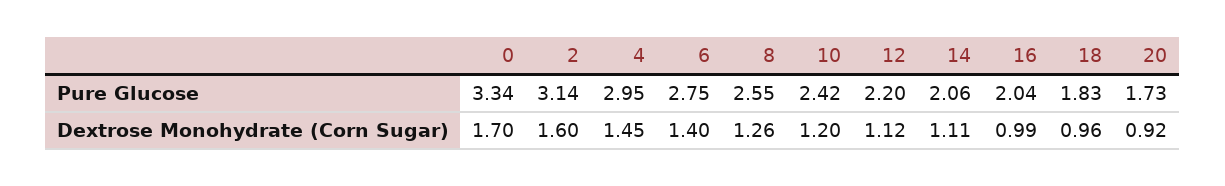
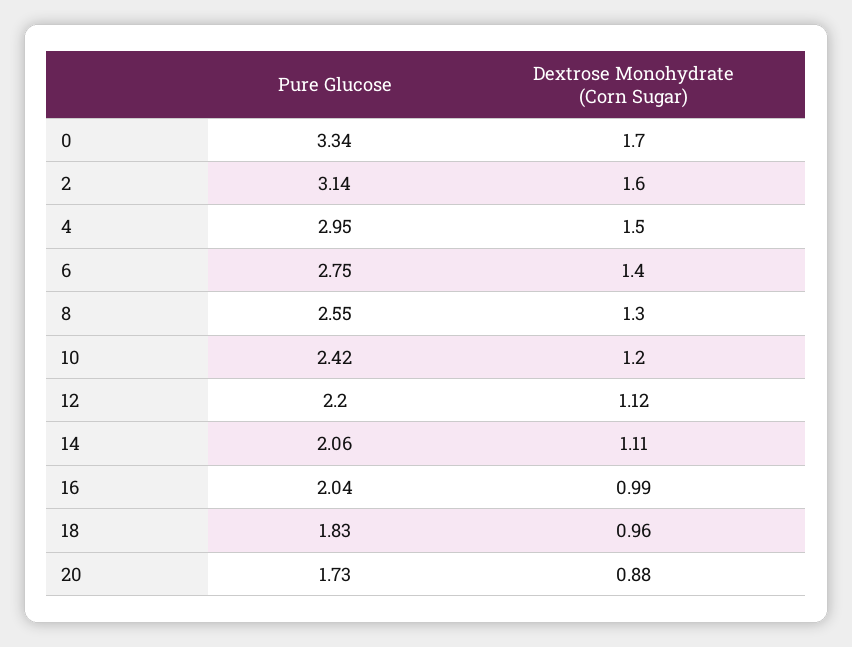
  {
    "0": {
      "Pure Glucose": 3.34,
      "Dextrose Monohydrate (Corn Sugar)": 1.7
    },
    "2": {
      "Pure Glucose": 3.14,
      "Dextrose Monohydrate (Corn Sugar)": 1.6
    },
    "4": {
      "Pure Glucose": 2.95,
-     "Dextrose Monohydrate (Corn Sugar)": 1.45
+     "Dextrose Monohydrate (Corn Sugar)": 1.5
    },
    "6": {
      "Pure Glucose": 2.75,
      "Dextrose Monohydrate (Corn Sugar)": 1.4
    },
    "8": {
      "Pure Glucose": 2.55,
-     "Dextrose Monohydrate (Corn Sugar)": 1.26
+     "Dextrose Monohydrate (Corn Sugar)": 1.3
    },
    "10": {
      "Pure Glucose": 2.42,
      "Dextrose Monohydrate (Corn Sugar)": 1.2
    },
    "12": {
      "Pure Glucose": 2.2,
      "Dextrose Monohydrate (Corn Sugar)": 1.12
    },
    "14": {
      "Pure Glucose": 2.06,
      "Dextrose Monohydrate (Corn Sugar)": 1.11
    },
    "16": {
      "Pure Glucose": 2.04,
      "Dextrose Monohydrate (Corn Sugar)": 0.99
    },
    "18": {
      "Pure Glucose": 1.83,
      "Dextrose Monohydrate (Corn Sugar)": 0.96
    },
    "20": {
      "Pure Glucose": 1.73,
-     "Dextrose Monohydrate (Corn Sugar)": 0.92
+     "Dextrose Monohydrate (Corn Sugar)": 0.88
    }
  }

